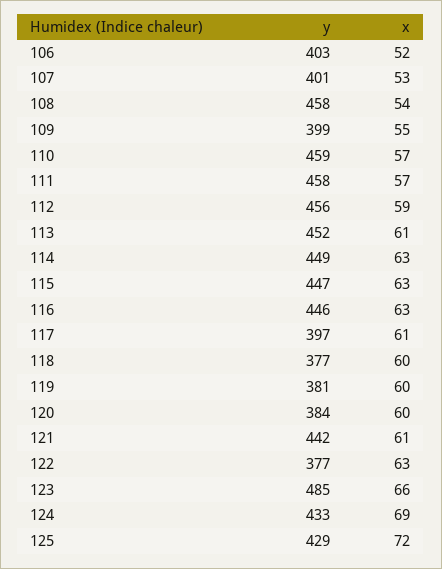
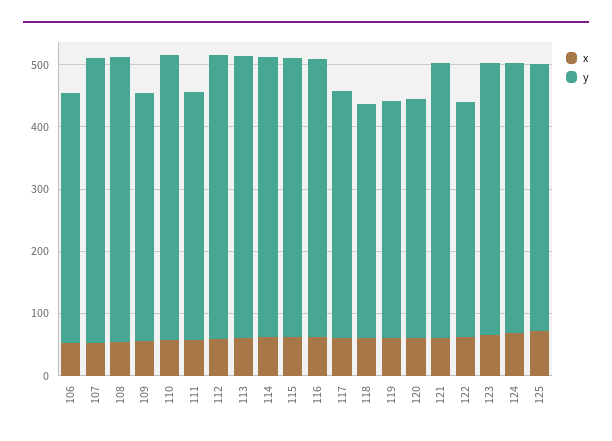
  {
    "y": {
      "106": 403,
-     "107": 401,
+     "107": 460,
      "108": 458,
      "109": 399,
      "110": 459,
-     "111": 458,
+     "111": 400,
      "112": 456,
      "113": 452,
      "114": 449,
      "115": 447,
      "116": 446,
      "117": 397,
      "118": 377,
      "119": 381,
      "120": 384,
      "121": 442,
      "122": 377,
-     "123": 485,
+     "123": 440,
      "124": 433,
      "125": 429
    },
    "x": {
      "106": 52,
      "107": 53,
      "108": 54,
      "109": 55,
      "110": 57,
      "111": 57,
      "112": 59,
      "113": 61,
      "114": 63,
      "115": 63,
      "116": 63,
      "117": 61,
      "118": 60,
      "119": 60,
      "120": 60,
      "121": 61,
      "122": 63,
      "123": 66,
      "124": 69,
      "125": 72
    }
  }

